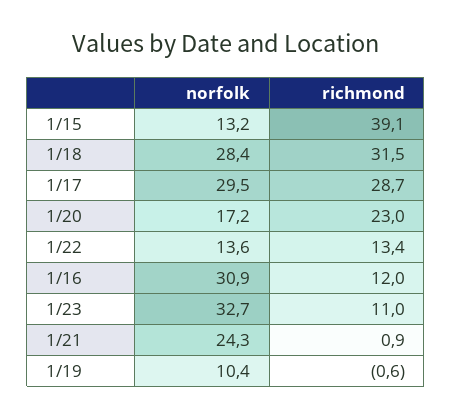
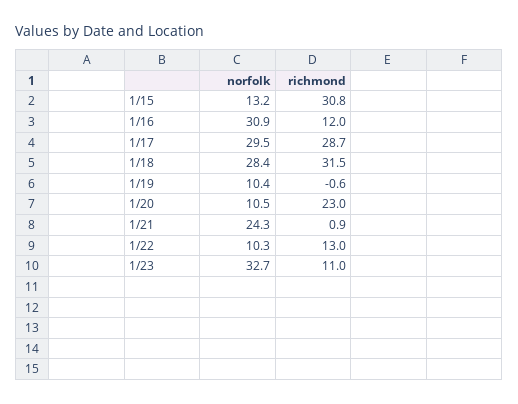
  {
    "norfolk": {
      "1/15": 13.2,
      "1/18": 28.4,
      "1/17": 29.5,
-     "1/20": 17.2,
+     "1/20": 10.5,
-     "1/22": 13.6,
+     "1/22": 10.3,
      "1/16": 30.9,
      "1/23": 32.7,
      "1/21": 24.3,
      "1/19": 10.4
    },
    "richmond": {
-     "1/15": 39.1,
+     "1/15": 30.8,
      "1/18": 31.5,
      "1/17": 28.7,
      "1/20": 23,
-     "1/22": 13.4,
+     "1/22": 13,
      "1/16": 12,
      "1/23": 11,
      "1/21": 0.9,
      "1/19": -0.6
    }
  }

